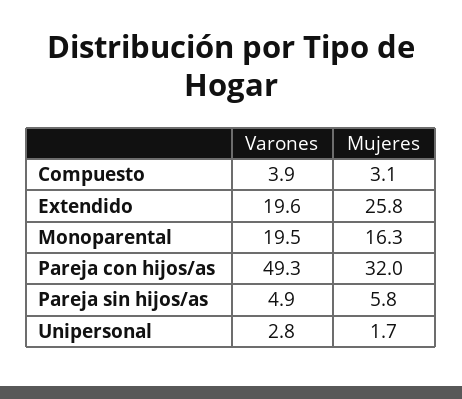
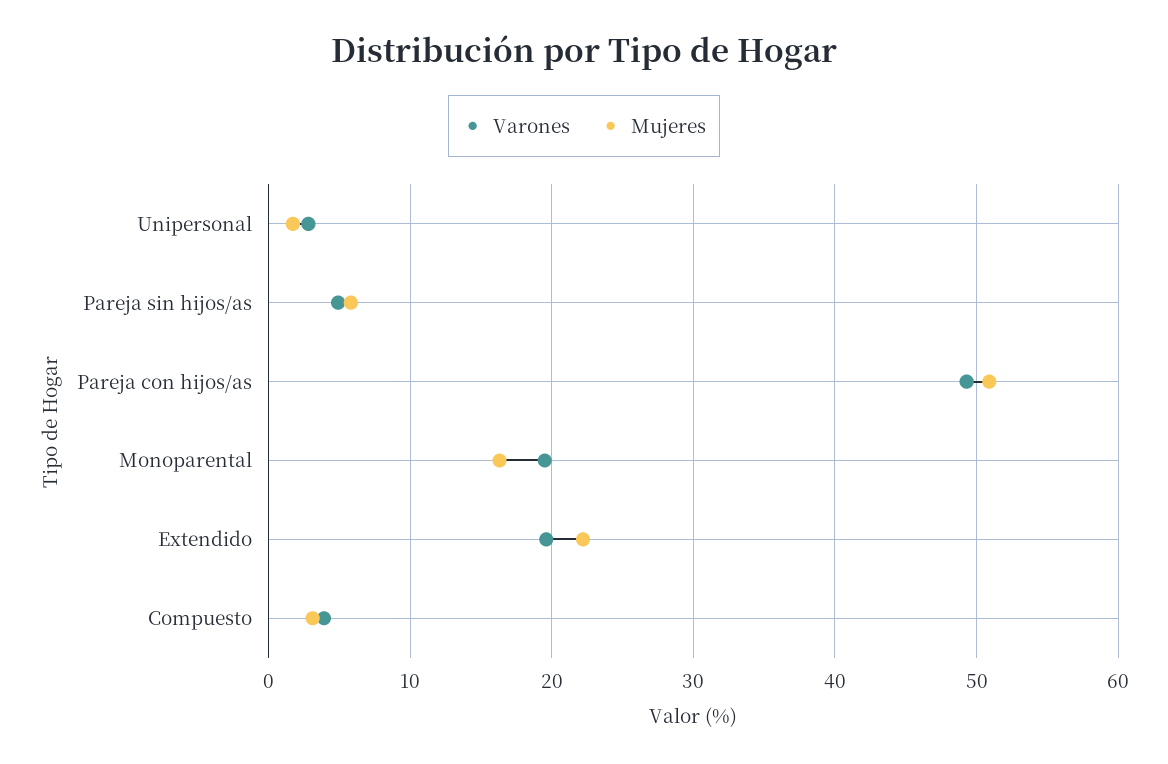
  {
    "Varones": {
      "Compuesto": 3.9,
      "Extendido": 19.6,
      "Monoparental": 19.5,
      "Pareja con hijos/as": 49.3,
      "Pareja sin hijos/as": 4.9,
      "Unipersonal": 2.8
    },
    "Mujeres": {
      "Compuesto": 3.1,
-     "Extendido": 25.8,
+     "Extendido": 22,
      "Monoparental": 16.3,
-     "Pareja con hijos/as": 32,
+     "Pareja con hijos/as": 51,
      "Pareja sin hijos/as": 5.8,
      "Unipersonal": 1.7
    }
  }

